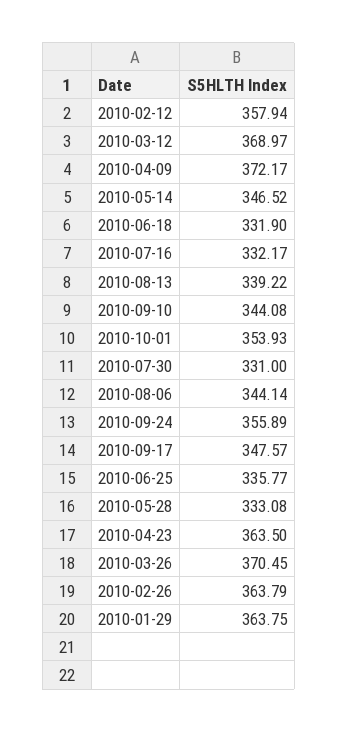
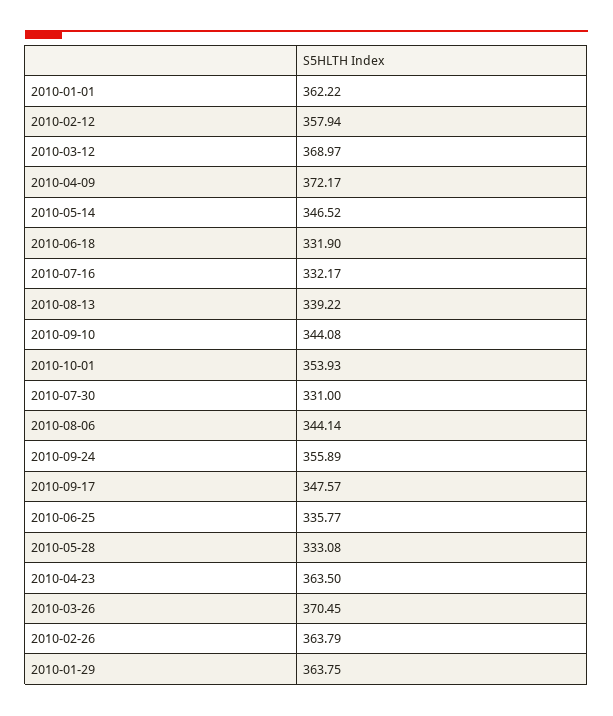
  {
    "2010-02-12": 357.94,
    "2010-03-12": 368.97,
    "2010-04-09": 372.17,
    "2010-05-14": 346.52,
    "2010-06-18": 331.9,
    "2010-07-16": 332.17,
    "2010-08-13": 339.22,
    "2010-09-10": 344.08,
    "2010-10-01": 353.93,
    "2010-07-30": 331,
    "2010-08-06": 344.14,
    "2010-09-24": 355.89,
    "2010-09-17": 347.57,
    "2010-06-25": 335.77,
    "2010-05-28": 333.08,
    "2010-04-23": 363.5,
    "2010-03-26": 370.45,
    "2010-02-26": 363.79,
-   "2010-01-29": 363.75
+   "2010-01-29": 363.75,
+   "2010-01-01": 362.22
  }

